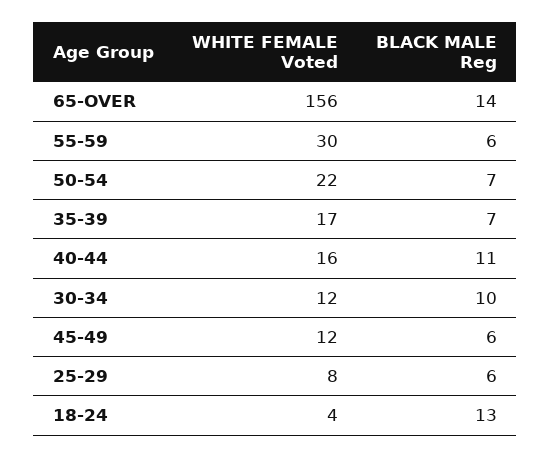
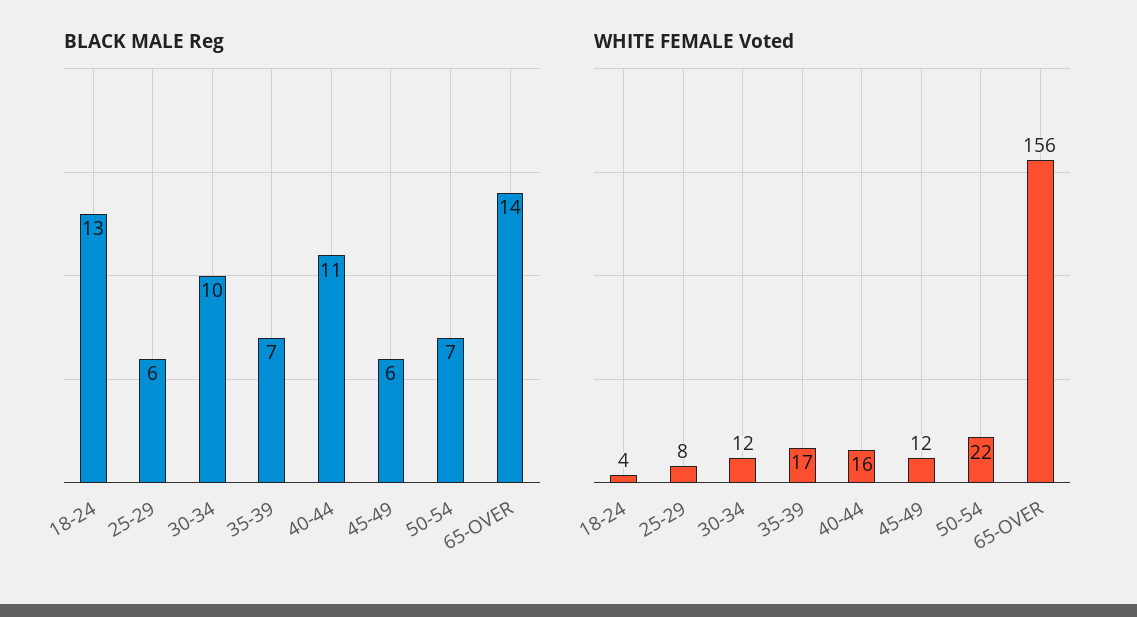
  {
    "WHITE FEMALE Voted": {
      "65-OVER": 156,
-     "55-59": 30,
      "50-54": 22,
      "35-39": 17,
      "40-44": 16,
      "30-34": 12,
      "45-49": 12,
      "25-29": 8,
      "18-24": 4
    },
    "BLACK MALE Reg": {
      "65-OVER": 14,
-     "55-59": 6,
      "50-54": 7,
      "35-39": 7,
      "40-44": 11,
      "30-34": 10,
      "45-49": 6,
      "25-29": 6,
      "18-24": 13
    }
  }

